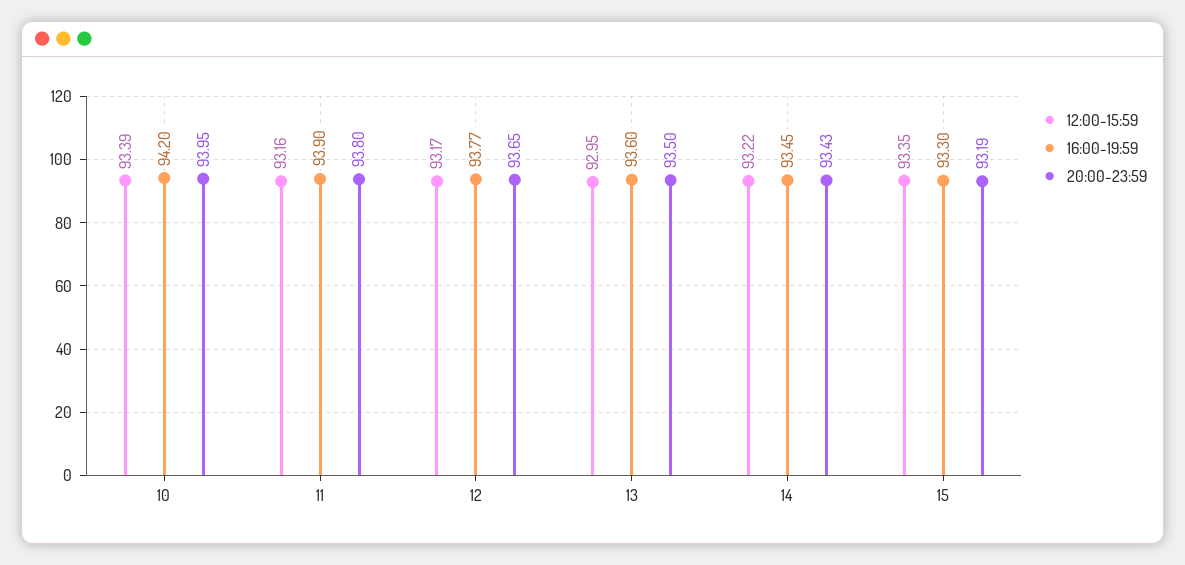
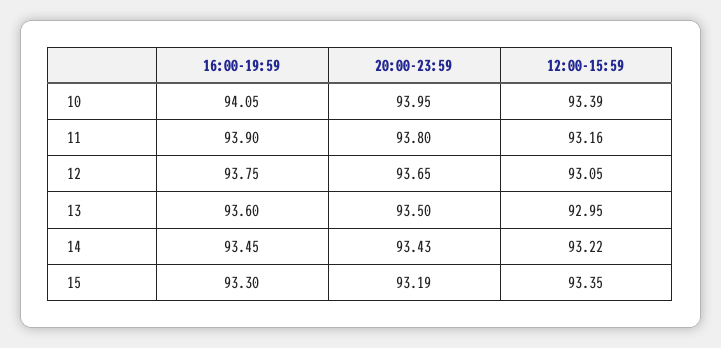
  {
    "12:00-15:59": {
      "10": 93.39,
      "11": 93.16,
-     "12": 93.17,
+     "12": 93.05,
      "13": 92.95,
      "14": 93.22,
      "15": 93.35
    },
    "16:00-19:59": {
-     "10": 94.2,
+     "10": 94.05,
      "11": 93.9,
-     "12": 93.77,
+     "12": 93.75,
      "13": 93.6,
      "14": 93.45,
      "15": 93.3
    },
    "20:00-23:59": {
      "10": 93.95,
      "11": 93.8,
      "12": 93.65,
      "13": 93.5,
      "14": 93.43,
      "15": 93.19
    }
  }

